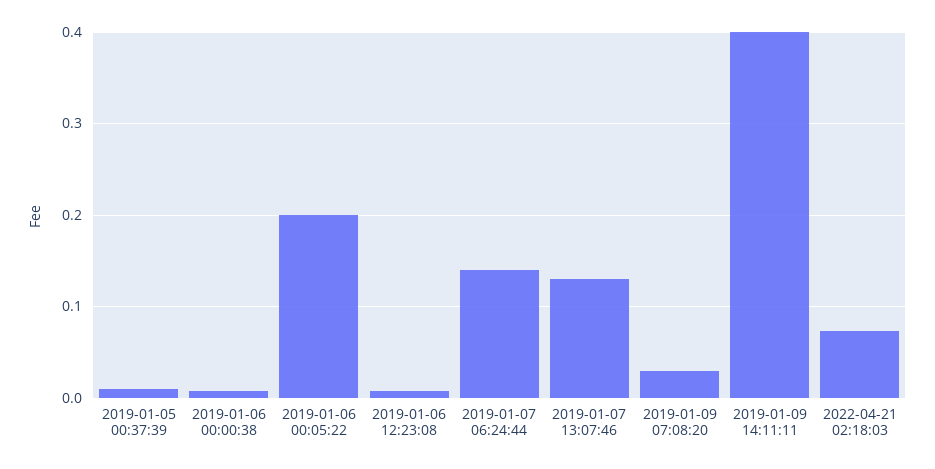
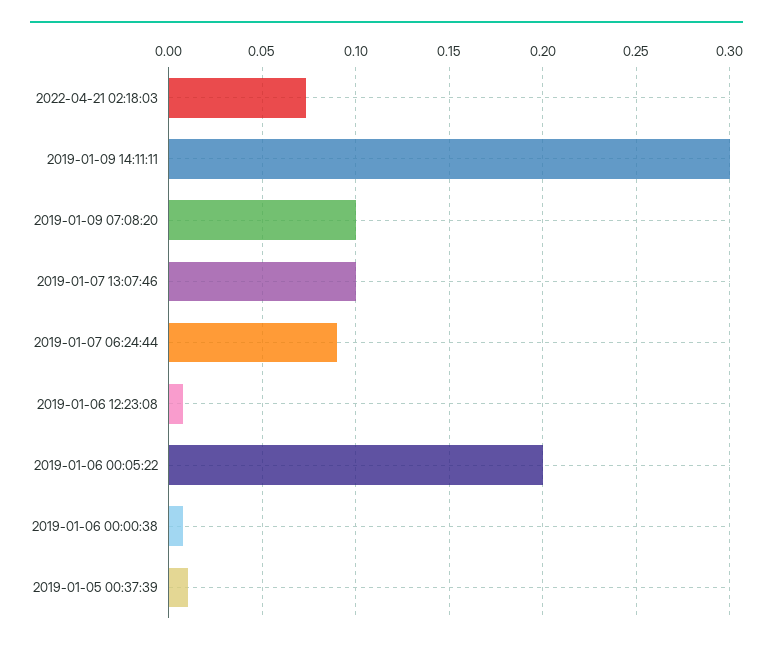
  {
    "2019-01-05 00:37:39": 0.01,
    "2019-01-06 00:00:38": 0.005,
    "2019-01-06 00:05:22": 0.2,
    "2019-01-06 12:23:08": 0.005,
-   "2019-01-07 06:24:44": 0.14,
+   "2019-01-07 06:24:44": 0.09,
-   "2019-01-07 13:07:46": 0.13,
+   "2019-01-07 13:07:46": 0.1,
-   "2019-01-09 07:08:20": 0.03,
+   "2019-01-09 07:08:20": 0.1,
-   "2019-01-09 14:11:11": 0.4,
+   "2019-01-09 14:11:11": 0.3,
    "2022-04-21 02:18:03": 0.075
  }

